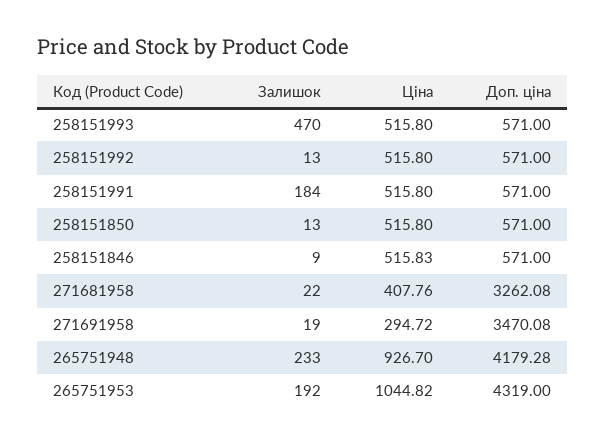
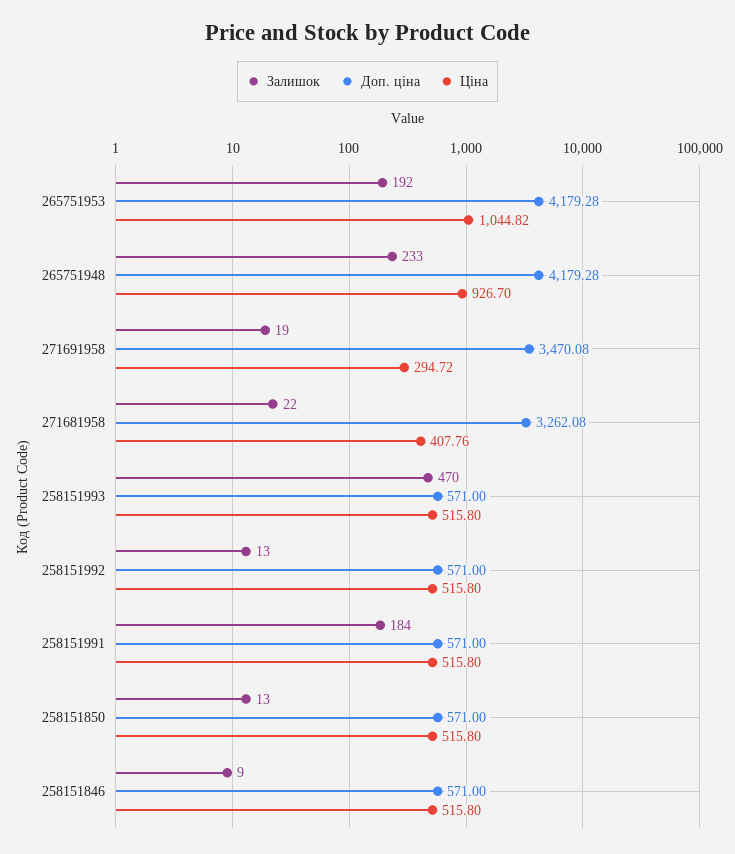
  {
    "Залишок": {
      "258151993": 470,
      "258151992": 13,
      "258151991": 184,
      "258151850": 13,
      "258151846": 9,
      "271681958": 22,
      "271691958": 19,
      "265751948": 233,
      "265751953": 192
    },
    "Ціна": {
      "258151993": 515.8,
      "258151992": 515.8,
      "258151991": 515.8,
      "258151850": 515.8,
-     "258151846": 515.83,
+     "258151846": 515.8,
      "271681958": 407.76,
      "271691958": 294.72,
      "265751948": 926.7,
      "265751953": 1044.82
    },
    "Доп. ціна": {
      "258151993": 571,
      "258151992": 571,
      "258151991": 571,
      "258151850": 571,
      "258151846": 571,
      "271681958": 3262.08,
      "271691958": 3470.08,
      "265751948": 4179.28,
-     "265751953": 4319
+     "265751953": 4179.28
    }
  }

